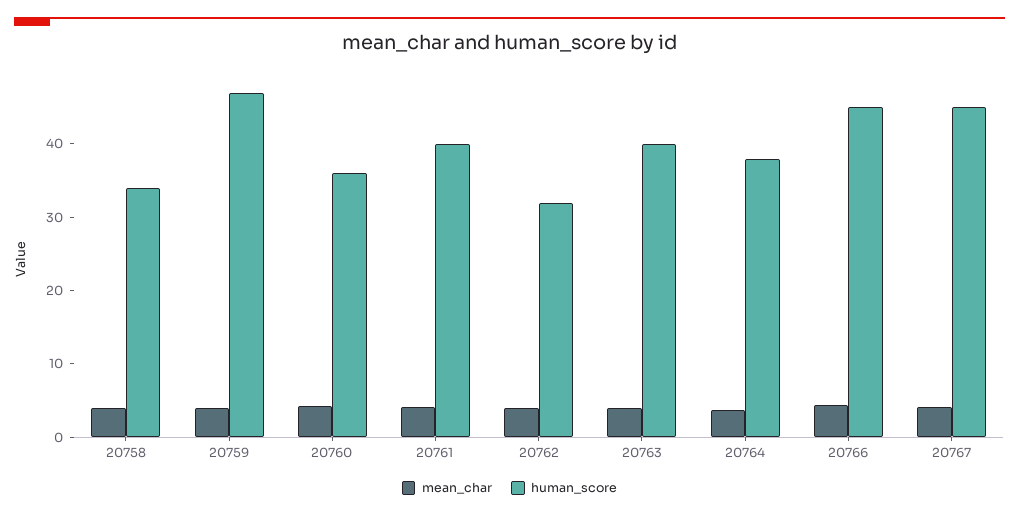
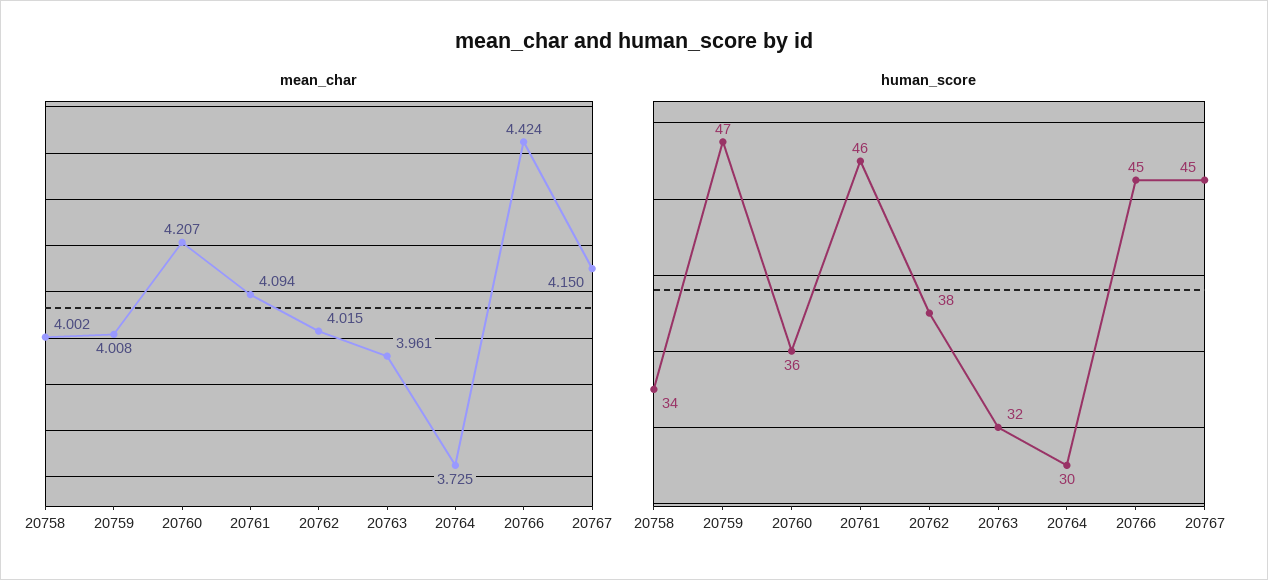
  {
    "mean_char": {
      "20758": 4.002,
      "20759": 4.008,
      "20760": 4.207,
      "20761": 4.094,
      "20762": 4.015,
      "20763": 3.961,
      "20764": 3.725,
      "20766": 4.424,
      "20767": 4.15
    },
    "human_score": {
      "20758": 34,
      "20759": 47,
      "20760": 36,
-     "20761": 40,
+     "20761": 46,
-     "20762": 32,
+     "20762": 38,
-     "20763": 40,
+     "20763": 32,
-     "20764": 38,
+     "20764": 30,
      "20766": 45,
      "20767": 45
    }
  }

